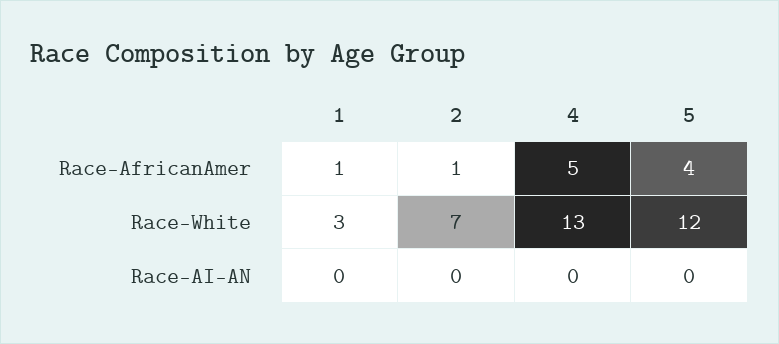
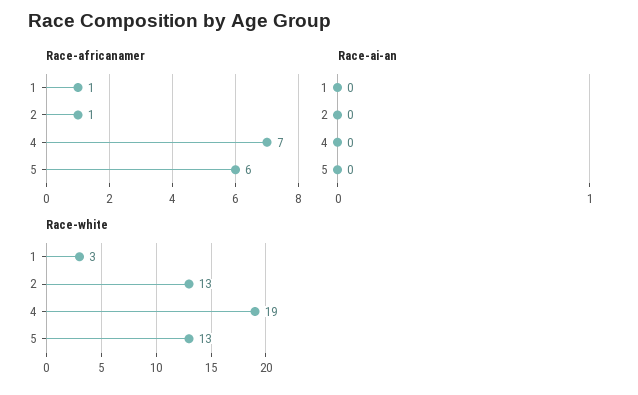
  {
    "Race-AfricanAmer": {
      "1": 1,
      "2": 1,
-     "4": 5,
+     "4": 7,
-     "5": 4
+     "5": 6
    },
    "Race-White": {
      "1": 3,
-     "2": 7,
+     "2": 13,
-     "4": 13,
+     "4": 19,
-     "5": 12
+     "5": 13
    },
    "Race-AI-AN": {
      "1": 0,
      "2": 0,
      "4": 0,
      "5": 0
    }
  }

